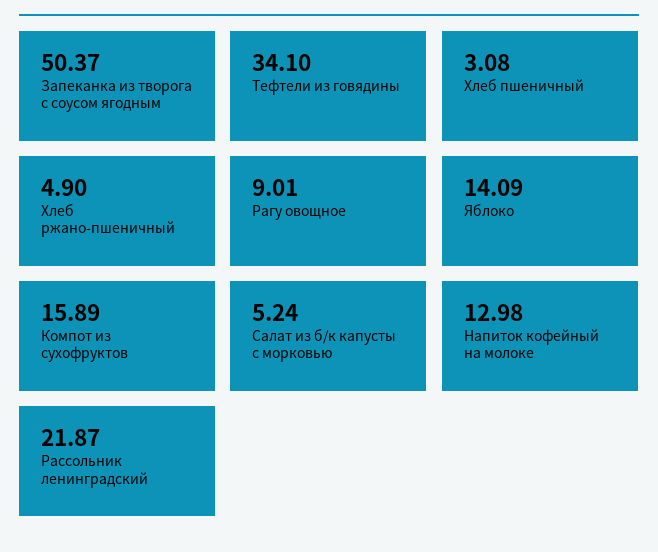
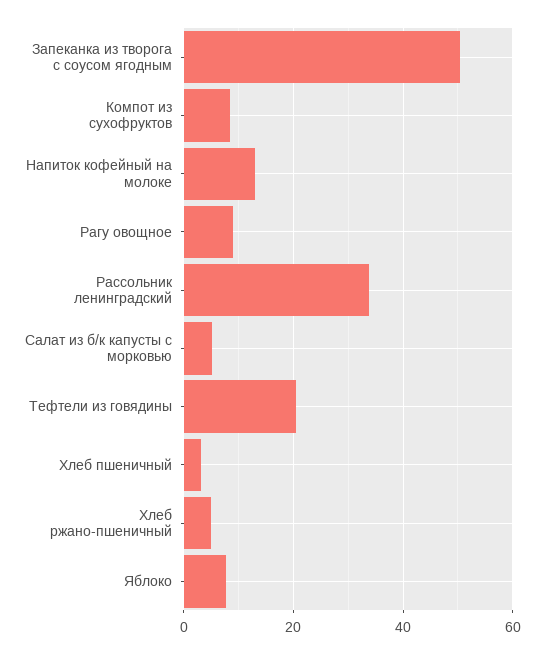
  {
    "Запеканка из творога с соусом ягодным": 50.37,
-   "Тефтели из говядины": 34.1,
+   "Тефтели из говядины": 20,
    "Хлеб пшеничный": 3.08,
    "Хлеб ржано-пшеничный": 4.9,
    "Рагу овощное": 9.01,
-   "Яблоко": 14.09,
+   "Яблоко": 8,
-   "Компот из сухофруктов": 15.89,
+   "Компот из сухофруктов": 8,
    "Салат из б/к капусты с морковью": 5.24,
    "Напиток кофейный на молоке": 12.98,
-   "Рассольник ленинградский": 21.87
+   "Рассольник ленинградский": 34
  }

